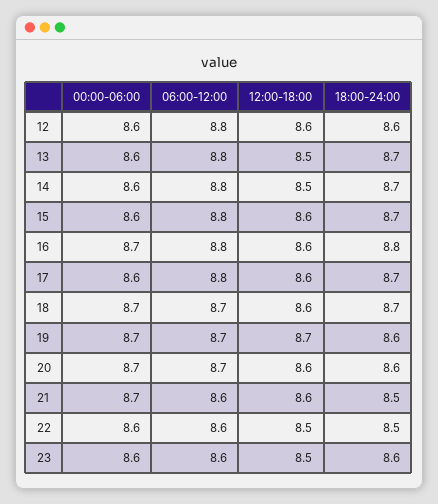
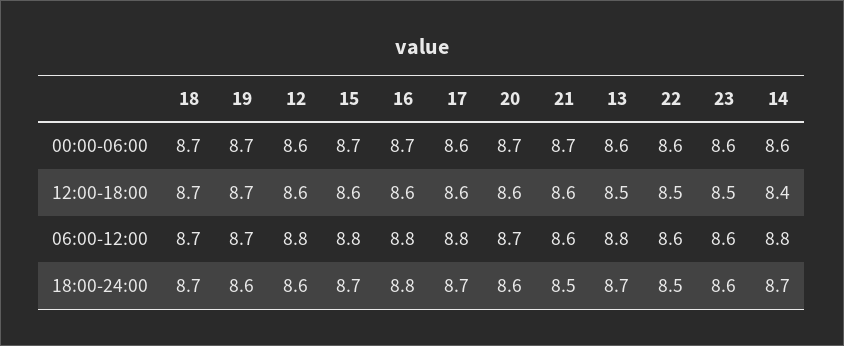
  {
    "00:00-06:00": {
      "12": 8.6,
      "13": 8.6,
      "14": 8.6,
-     "15": 8.6,
+     "15": 8.7,
      "16": 8.7,
      "17": 8.6,
      "18": 8.7,
      "19": 8.7,
      "20": 8.7,
      "21": 8.7,
      "22": 8.6,
      "23": 8.6
    },
    "06:00-12:00": {
      "12": 8.8,
      "13": 8.8,
      "14": 8.8,
      "15": 8.8,
      "16": 8.8,
      "17": 8.8,
      "18": 8.7,
      "19": 8.7,
      "20": 8.7,
      "21": 8.6,
      "22": 8.6,
      "23": 8.6
    },
    "12:00-18:00": {
      "12": 8.6,
      "13": 8.5,
-     "14": 8.5,
+     "14": 8.4,
      "15": 8.6,
      "16": 8.6,
      "17": 8.6,
-     "18": 8.6,
+     "18": 8.7,
      "19": 8.7,
      "20": 8.6,
      "21": 8.6,
      "22": 8.5,
      "23": 8.5
    },
    "18:00-24:00": {
      "12": 8.6,
      "13": 8.7,
      "14": 8.7,
      "15": 8.7,
      "16": 8.8,
      "17": 8.7,
      "18": 8.7,
      "19": 8.6,
      "20": 8.6,
      "21": 8.5,
      "22": 8.5,
      "23": 8.6
    }
  }

